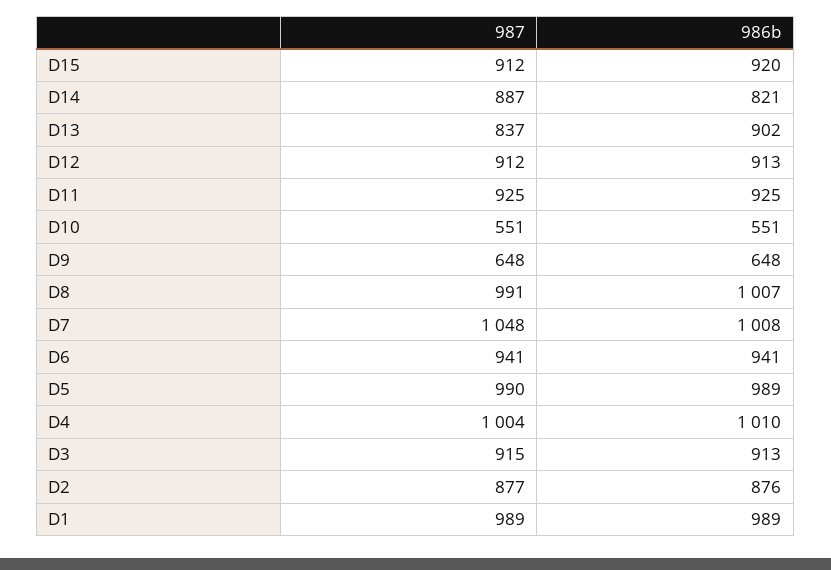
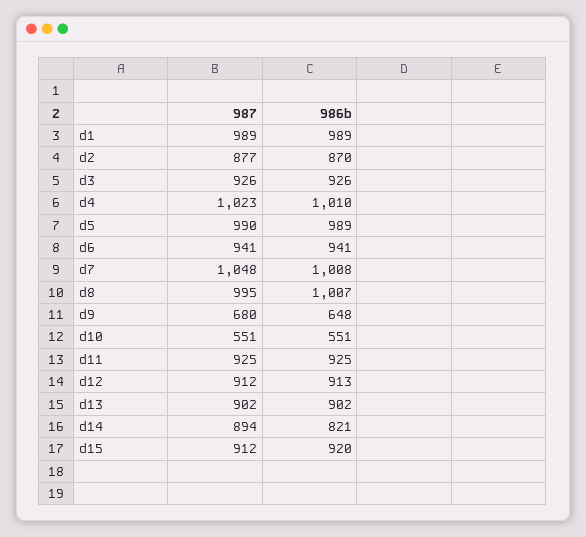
  {
    "987": {
      "D15": 912,
-     "D14": 887,
+     "D14": 894,
-     "D13": 837,
+     "D13": 902,
      "D12": 912,
      "D11": 925,
      "D10": 551,
-     "D9": 648,
+     "D9": 680,
-     "D8": 991,
+     "D8": 995,
      "D7": 1048,
      "D6": 941,
      "D5": 990,
-     "D4": 1004,
+     "D4": 1023,
-     "D3": 915,
+     "D3": 926,
      "D2": 877,
      "D1": 989
    },
    "986b": {
      "D15": 920,
      "D14": 821,
      "D13": 902,
      "D12": 913,
      "D11": 925,
      "D10": 551,
      "D9": 648,
      "D8": 1007,
      "D7": 1008,
      "D6": 941,
      "D5": 989,
      "D4": 1010,
-     "D3": 913,
+     "D3": 926,
-     "D2": 876,
+     "D2": 870,
      "D1": 989
    }
  }

